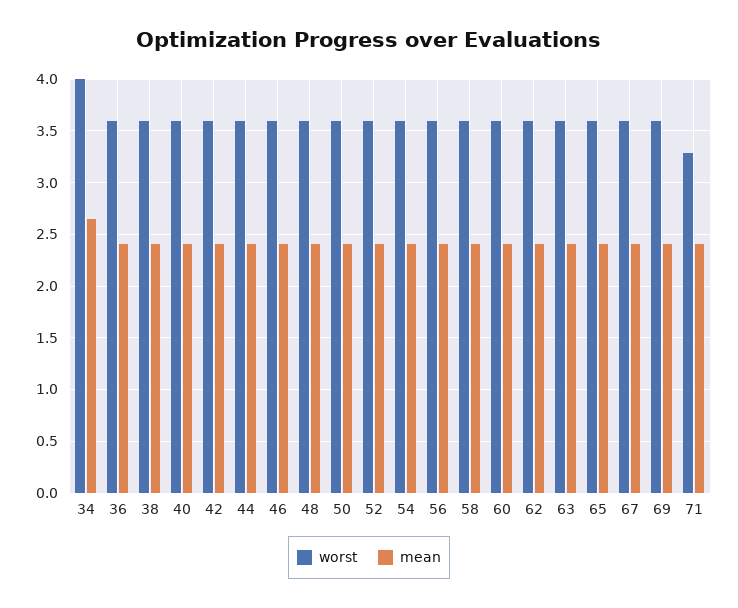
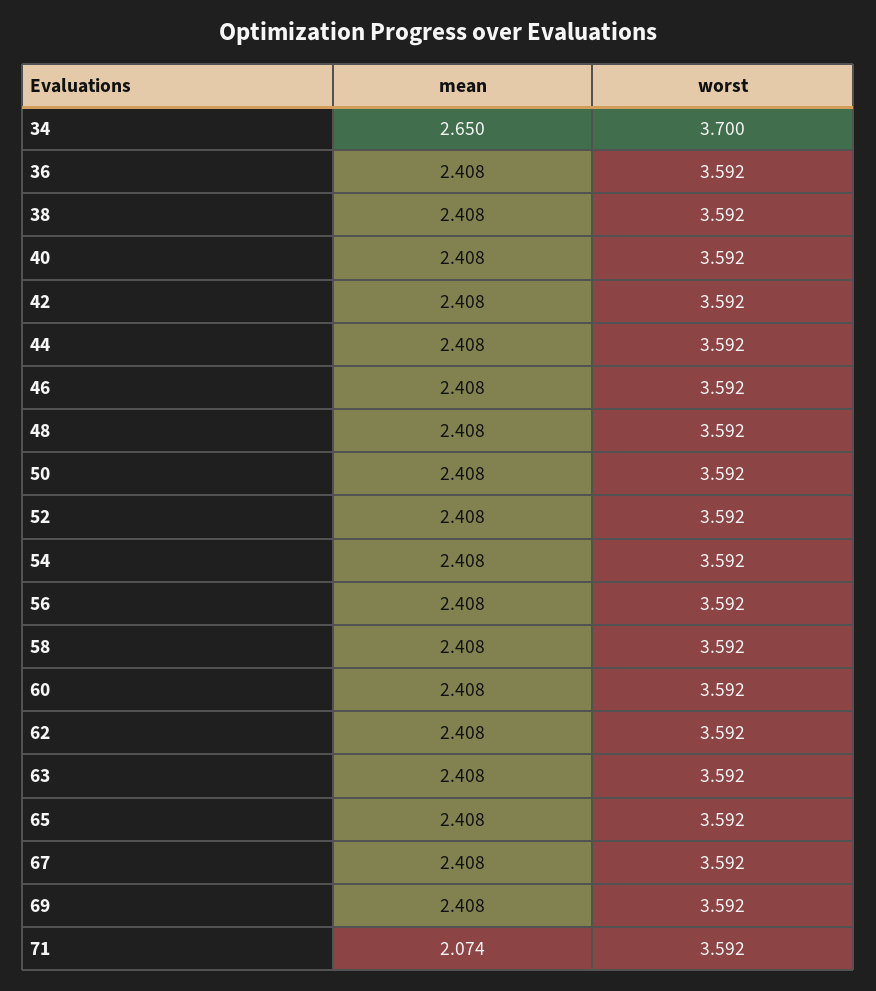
  {
    "worst": {
-     "34": 4,
+     "34": 3.7,
      "36": 3.592,
      "38": 3.592,
      "40": 3.592,
      "42": 3.592,
      "44": 3.592,
      "46": 3.592,
      "48": 3.592,
      "50": 3.592,
      "52": 3.592,
      "54": 3.592,
      "56": 3.592,
      "58": 3.592,
      "60": 3.592,
      "62": 3.592,
      "63": 3.592,
      "65": 3.592,
      "67": 3.592,
      "69": 3.592,
-     "71": 3.3
+     "71": 3.592
    },
    "mean": {
      "34": 2.65,
      "36": 2.408,
      "38": 2.408,
      "40": 2.408,
      "42": 2.408,
      "44": 2.408,
      "46": 2.408,
      "48": 2.408,
      "50": 2.408,
      "52": 2.408,
      "54": 2.408,
      "56": 2.408,
      "58": 2.408,
      "60": 2.408,
      "62": 2.408,
      "63": 2.408,
      "65": 2.408,
      "67": 2.408,
      "69": 2.408,
-     "71": 2.4
+     "71": 2.074
    }
  }

